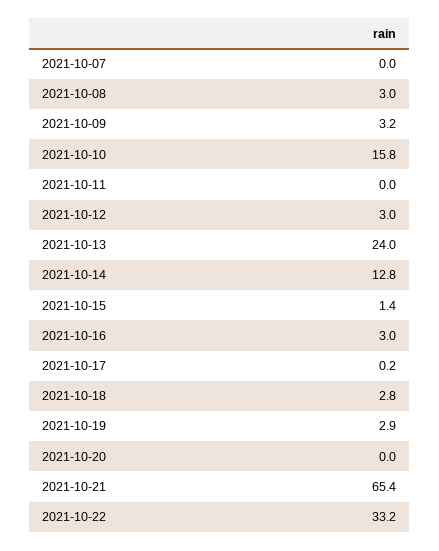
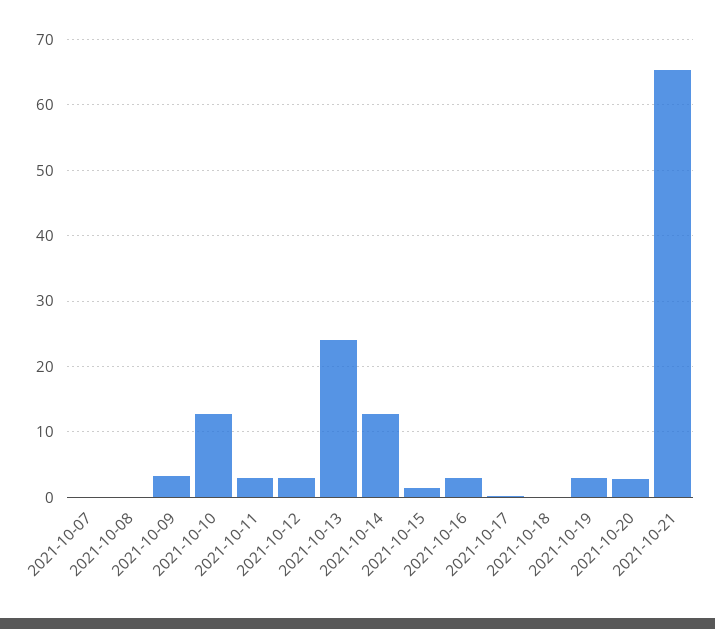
  {
    "2021-10-07": 0,
-   "2021-10-08": 3,
+   "2021-10-08": 0,
    "2021-10-09": 3.2,
-   "2021-10-10": 15.8,
+   "2021-10-10": 13,
-   "2021-10-11": 0,
+   "2021-10-11": 3,
    "2021-10-12": 3,
    "2021-10-13": 24,
    "2021-10-14": 12.8,
    "2021-10-15": 1.4,
    "2021-10-16": 3,
    "2021-10-17": 0.2,
-   "2021-10-18": 2.8,
+   "2021-10-18": 0,
    "2021-10-19": 2.9,
-   "2021-10-20": 0,
+   "2021-10-20": 3,
-   "2021-10-21": 65.4,
+   "2021-10-21": 65.4
-   "2021-10-22": 33.2
  }

